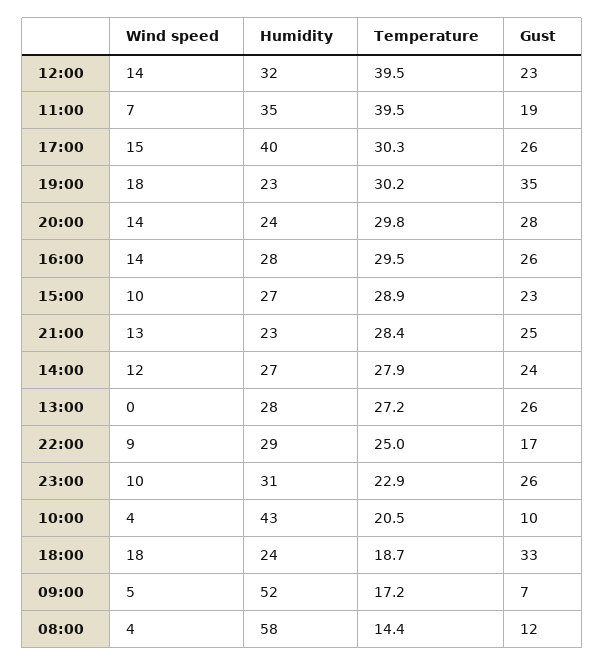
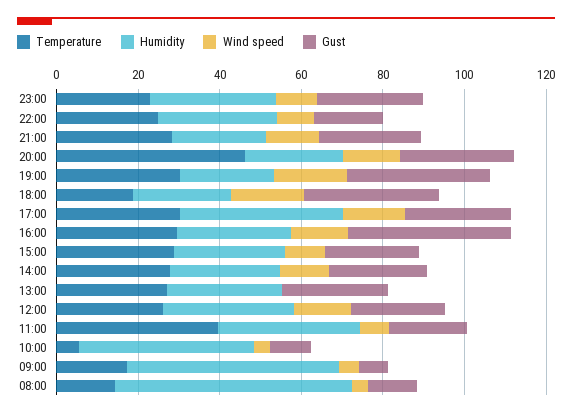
  {
    "Wind speed": {
      "12:00": 14,
      "11:00": 7,
      "17:00": 15,
      "19:00": 18,
      "20:00": 14,
      "16:00": 14,
      "15:00": 10,
      "21:00": 13,
      "14:00": 12,
      "13:00": 0,
      "22:00": 9,
      "23:00": 10,
      "10:00": 4,
      "18:00": 18,
      "09:00": 5,
      "08:00": 4
    },
    "Humidity": {
      "12:00": 32,
      "11:00": 35,
      "17:00": 40,
      "19:00": 23,
      "20:00": 24,
      "16:00": 28,
      "15:00": 27,
      "21:00": 23,
      "14:00": 27,
      "13:00": 28,
      "22:00": 29,
      "23:00": 31,
      "10:00": 43,
      "18:00": 24,
      "09:00": 52,
      "08:00": 58
    },
    "Temperature": {
-     "12:00": 39.5,
+     "12:00": 25,
      "11:00": 39.5,
      "17:00": 30.3,
      "19:00": 30.2,
-     "20:00": 29.8,
+     "20:00": 45,
      "16:00": 29.5,
      "15:00": 28.9,
      "21:00": 28.4,
      "14:00": 27.9,
      "13:00": 27.2,
      "22:00": 25,
      "23:00": 22.9,
-     "10:00": 20.5,
+     "10:00": 5,
      "18:00": 18.7,
      "09:00": 17.2,
      "08:00": 14.4
    },
    "Gust": {
      "12:00": 23,
      "11:00": 19,
      "17:00": 26,
      "19:00": 35,
      "20:00": 28,
-     "16:00": 26,
+     "16:00": 40,
      "15:00": 23,
      "21:00": 25,
      "14:00": 24,
      "13:00": 26,
      "22:00": 17,
      "23:00": 26,
      "10:00": 10,
      "18:00": 33,
      "09:00": 7,
      "08:00": 12
    }
  }

